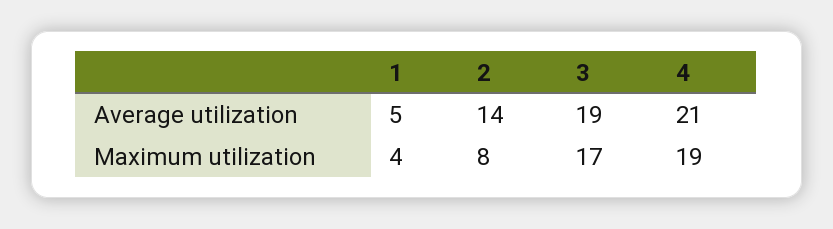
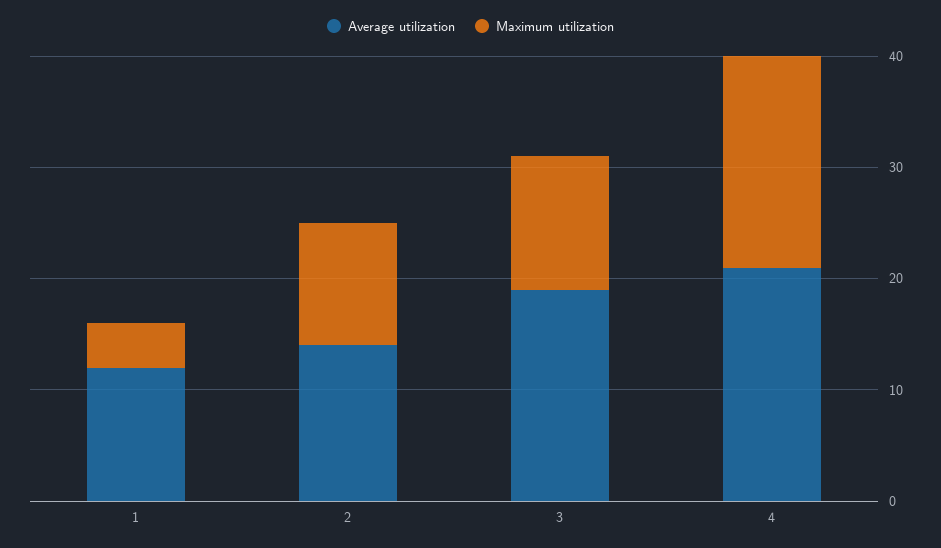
  {
    "Average utilization": {
-     "1": 5,
+     "1": 12,
      "2": 14,
      "3": 19,
      "4": 21
    },
    "Maximum utilization": {
      "1": 4,
-     "2": 8,
+     "2": 11,
-     "3": 17,
+     "3": 12,
      "4": 19
    }
  }

